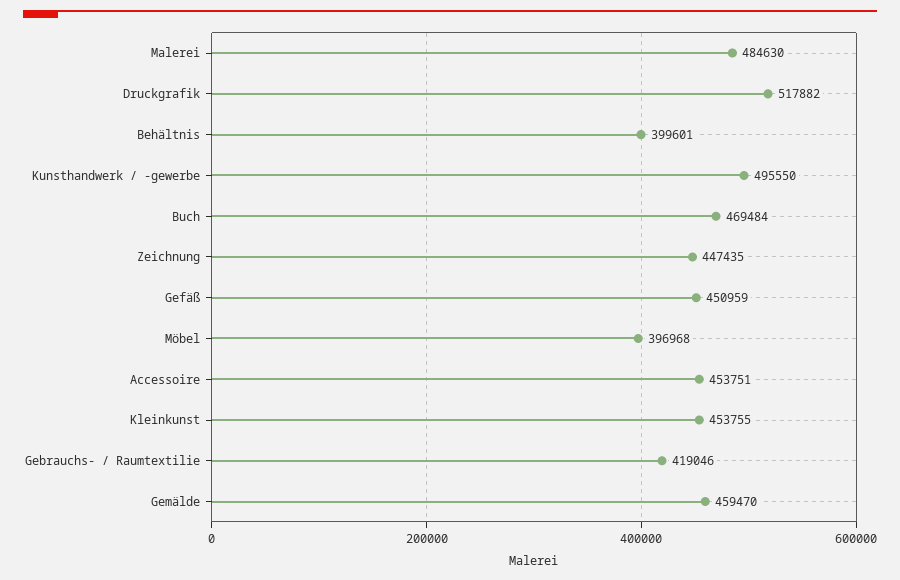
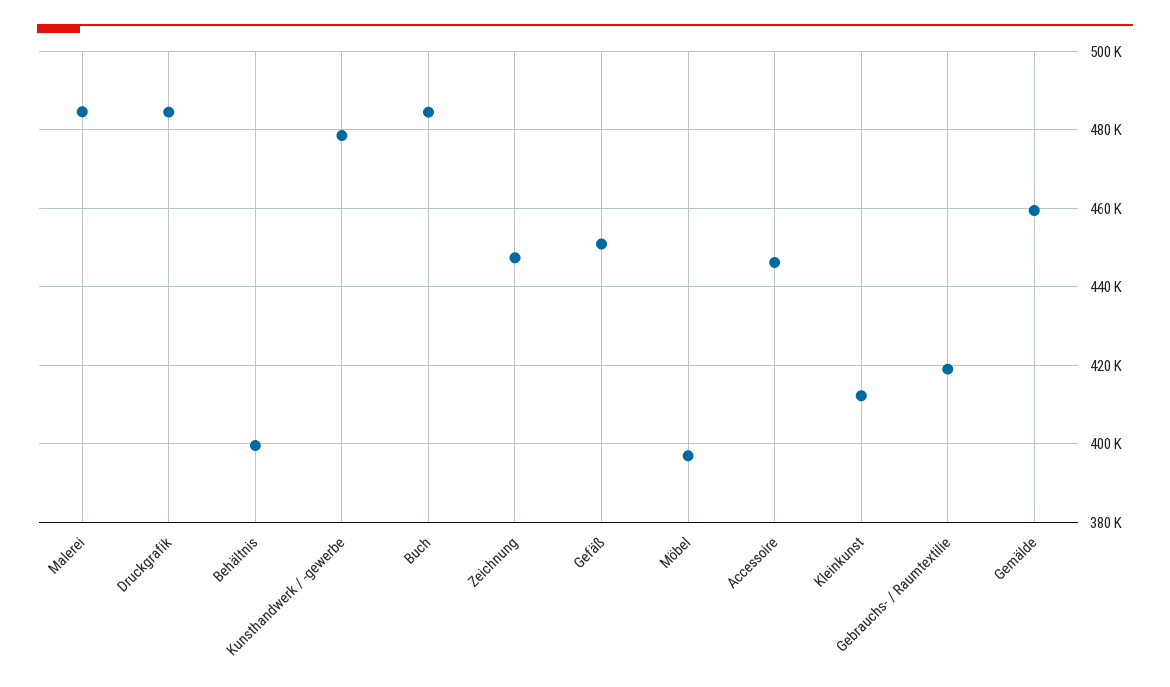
  {
    "Malerei": 484630,
-   "Druckgrafik": 517882,
+   "Druckgrafik": 484000,
    "Behältnis": 399601,
-   "Kunsthandwerk / -gewerbe": 495550,
+   "Kunsthandwerk / -gewerbe": 478000,
-   "Buch": 469484,
+   "Buch": 484000,
    "Zeichnung": 447435,
    "Gefäß": 450959,
    "Möbel": 396968,
-   "Accessoire": 453751,
+   "Accessoire": 446000,
-   "Kleinkunst": 453755,
+   "Kleinkunst": 412000,
    "Gebrauchs- / Raumtextilie": 419046,
    "Gemälde": 459470
  }

